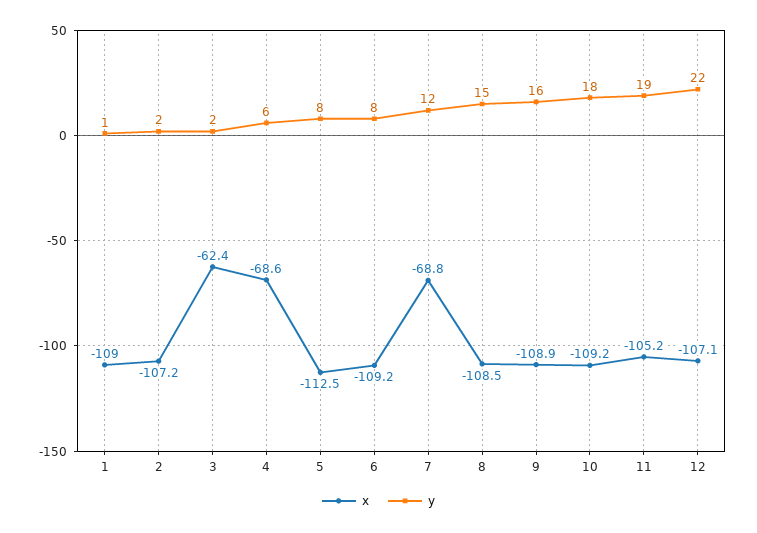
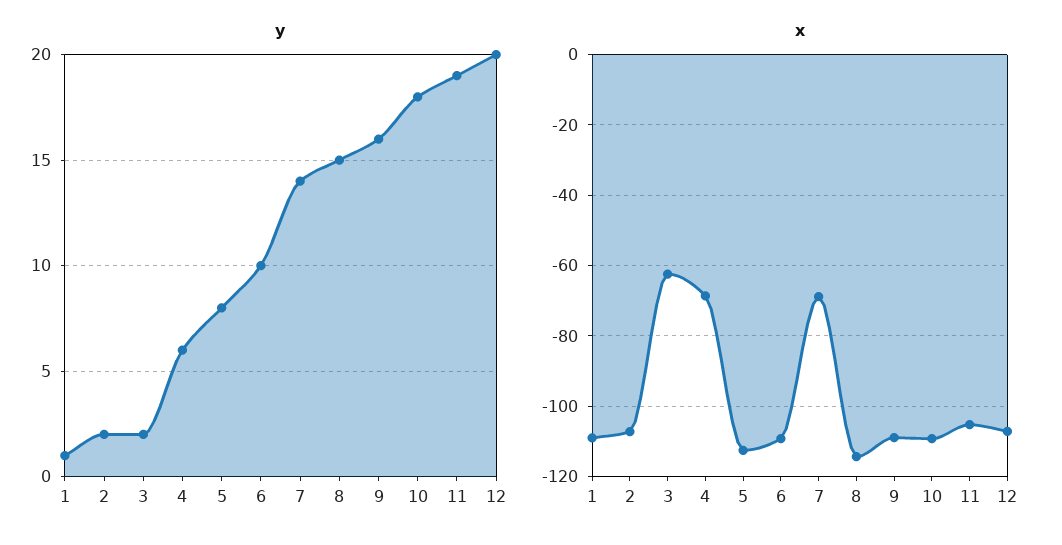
  {
    "x": {
      "1": -109,
      "2": -107.2,
      "3": -62.4,
      "4": -68.6,
      "5": -112.5,
      "6": -109.2,
      "7": -68.8,
-     "8": -108.5,
+     "8": -114,
      "9": -108.9,
      "10": -109.2,
      "11": -105.2,
      "12": -107.1
    },
    "y": {
      "1": 1,
      "2": 2,
      "3": 2,
      "4": 6,
      "5": 8,
-     "6": 8,
+     "6": 10,
-     "7": 12,
+     "7": 14,
      "8": 15,
      "9": 16,
      "10": 18,
      "11": 19,
-     "12": 22
+     "12": 20
    }
  }

